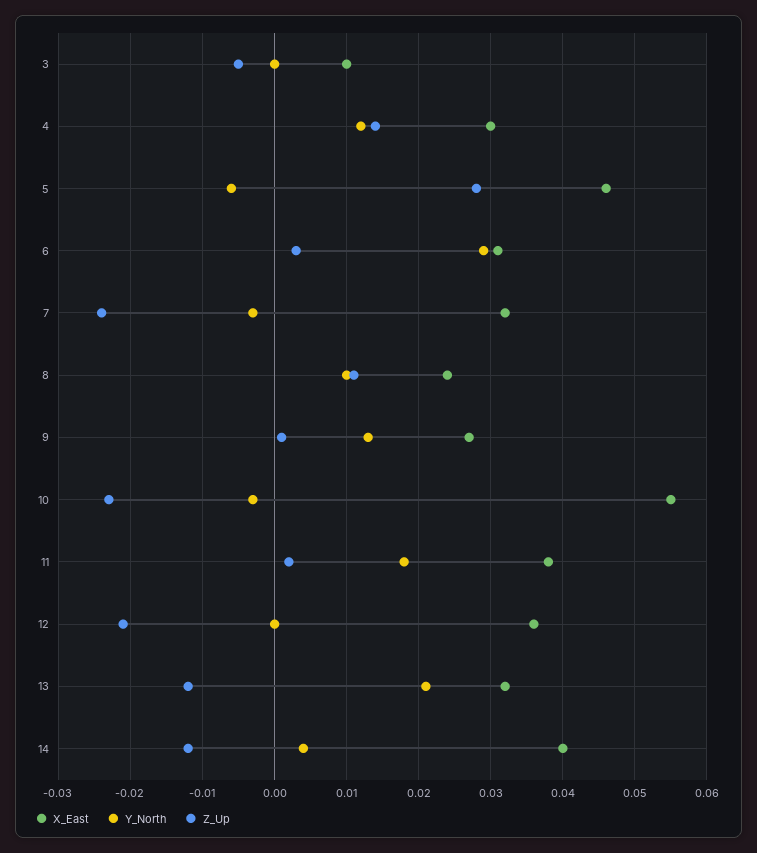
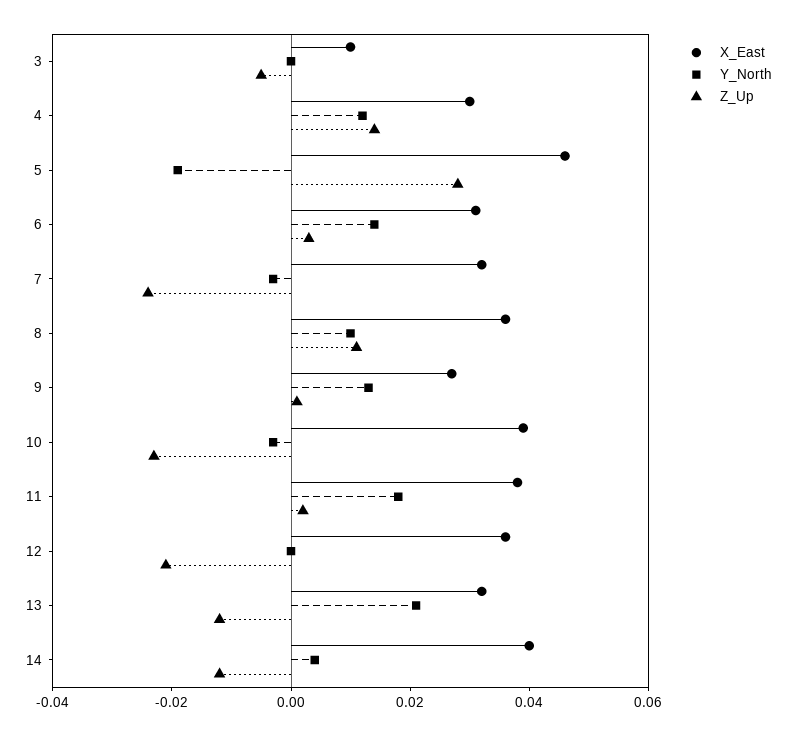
  {
    "X_East": {
      "3": 0.01,
      "4": 0.03,
      "5": 0.046,
      "6": 0.031,
      "7": 0.032,
-     "8": 0.024,
+     "8": 0.035,
      "9": 0.027,
-     "10": 0.055,
+     "10": 0.04,
      "11": 0.038,
      "12": 0.036,
      "13": 0.032,
      "14": 0.04
    },
    "Y_North": {
      "3": 0,
      "4": 0.012,
-     "5": -0.006,
+     "5": -0.02,
-     "6": 0.029,
+     "6": 0.015,
      "7": -0.003,
      "8": 0.01,
      "9": 0.013,
      "10": -0.003,
      "11": 0.018,
      "12": 0,
      "13": 0.021,
      "14": 0.004
    },
    "Z_Up": {
      "3": -0.005,
      "4": 0.014,
      "5": 0.028,
      "6": 0.003,
      "7": -0.024,
      "8": 0.011,
      "9": 0.001,
      "10": -0.023,
      "11": 0.002,
      "12": -0.021,
      "13": -0.012,
      "14": -0.012
    }
  }

